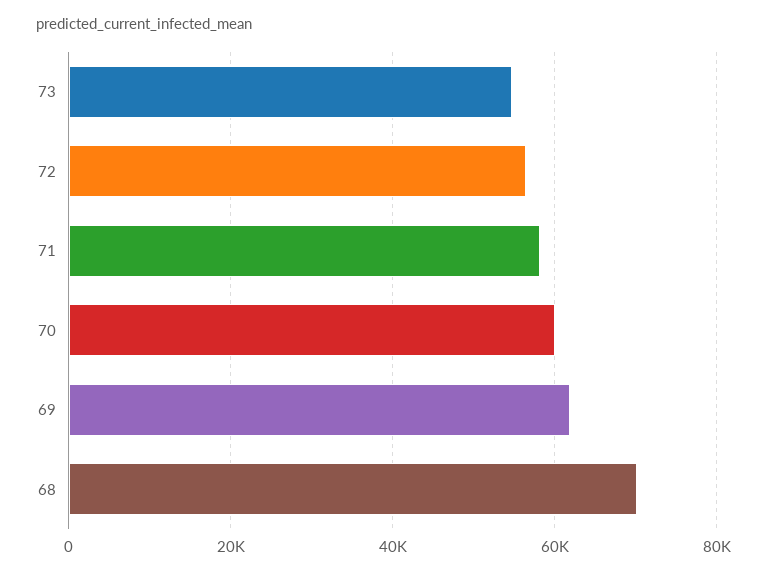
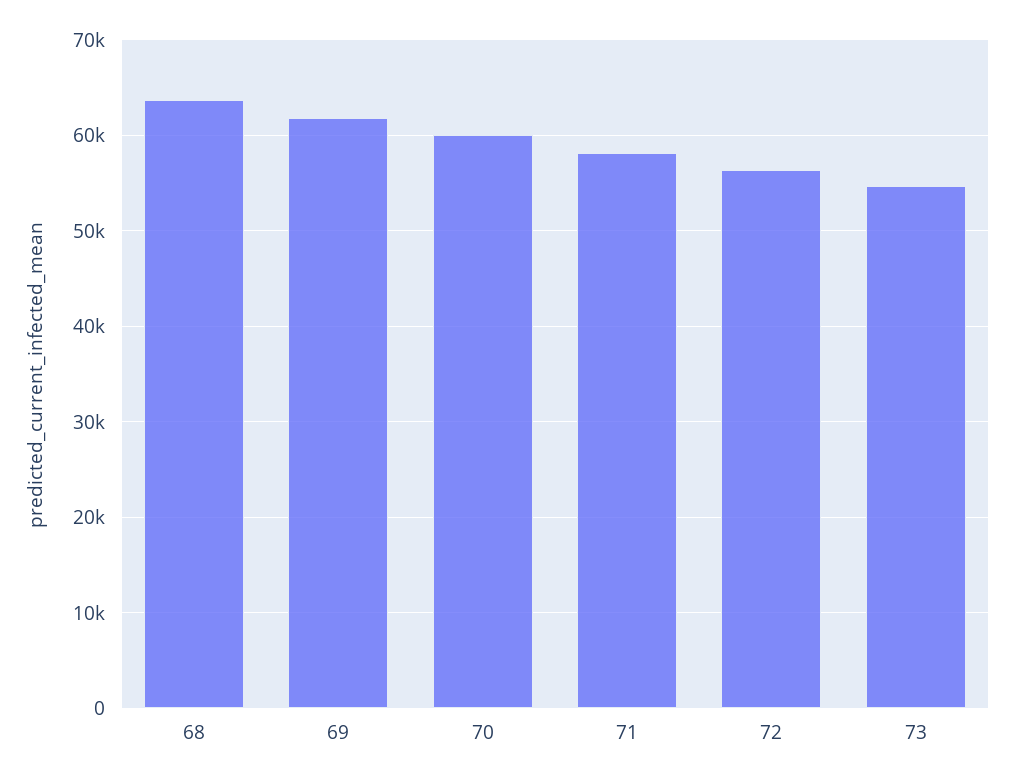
  {
    "73": 55000,
    "72": 56000,
    "71": 58000,
    "70": 60000,
    "69": 62000,
-   "68": 70000
+   "68": 64000
  }

